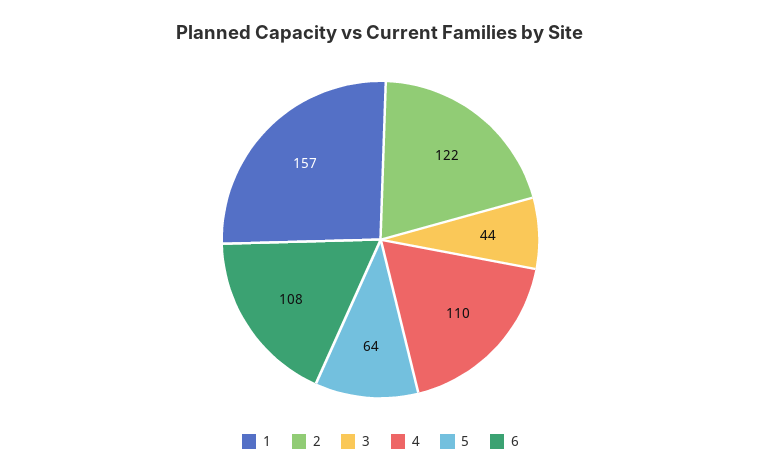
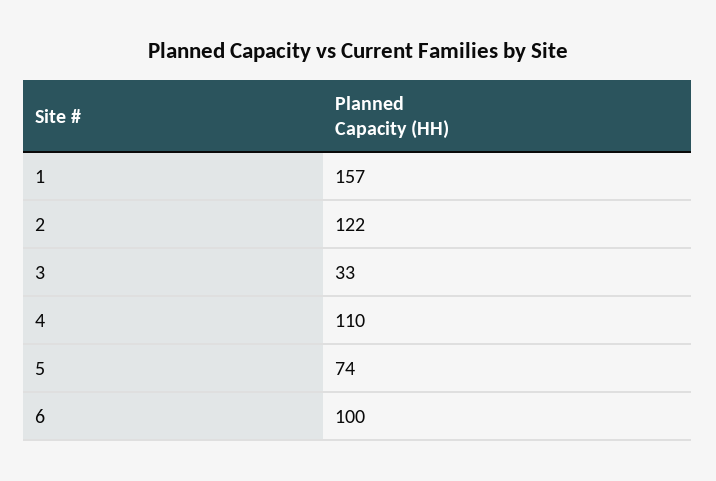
  {
    "1": 157,
    "2": 122,
-   "3": 44,
+   "3": 33,
    "4": 110,
-   "5": 64,
+   "5": 74,
-   "6": 108
+   "6": 100
  }

